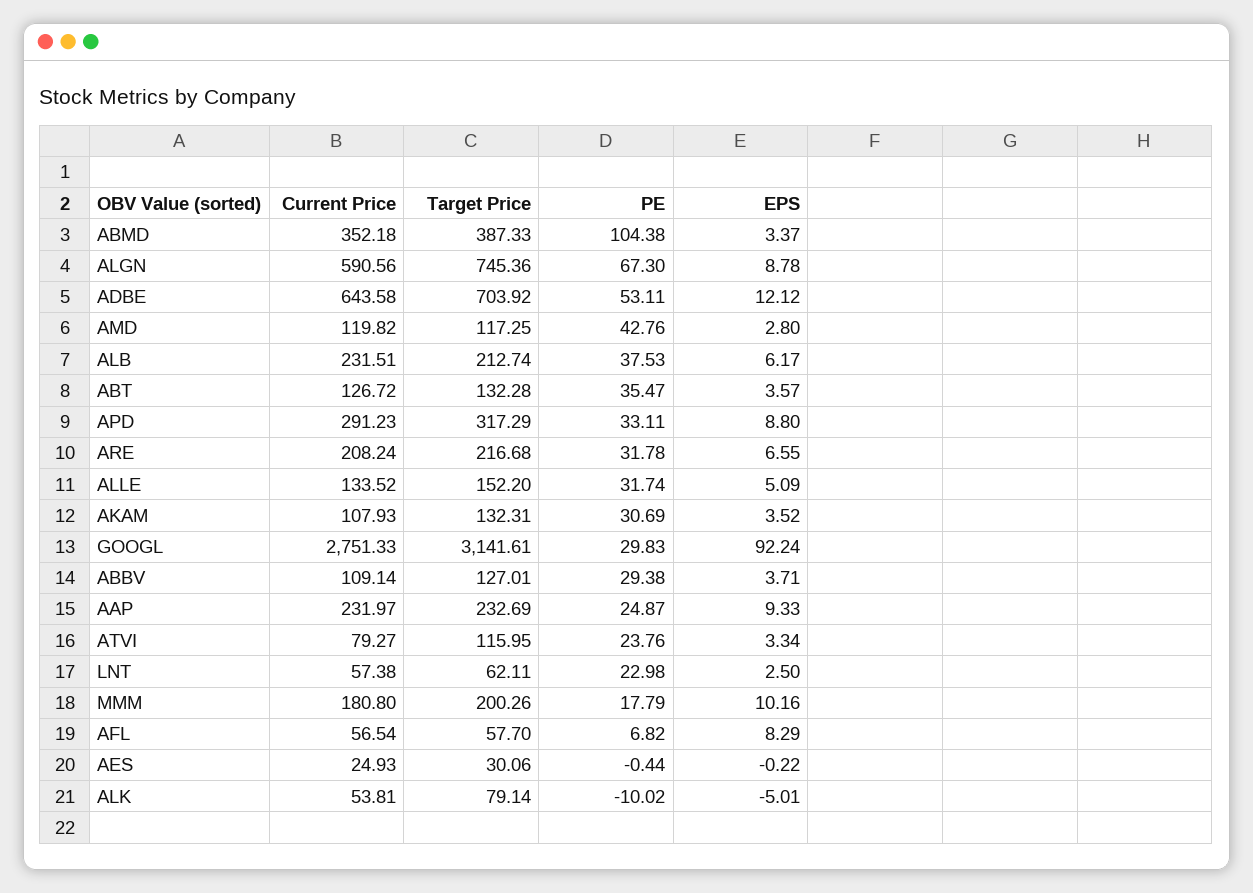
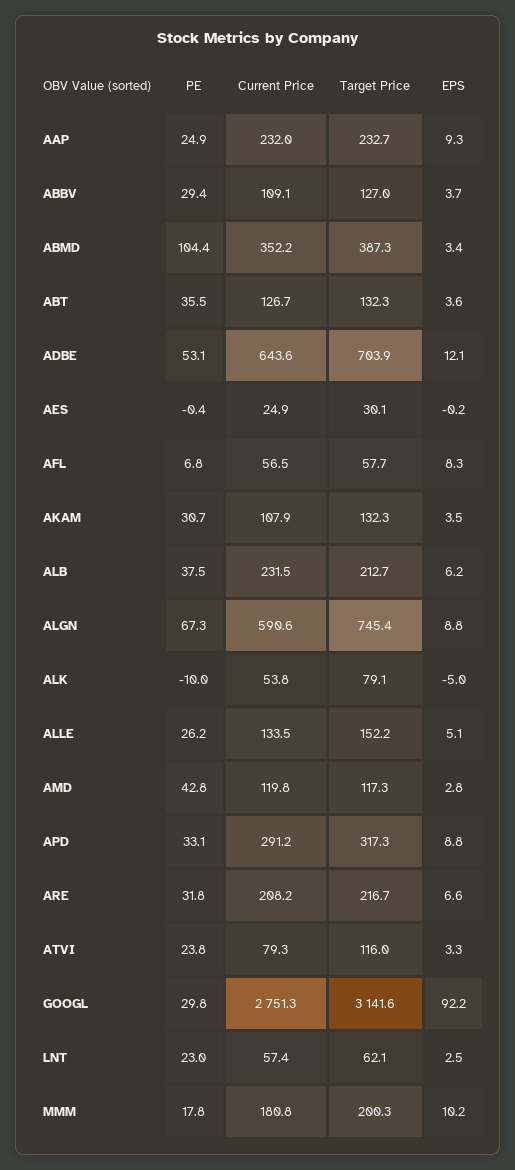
  {
    "Current Price": {
      "ABMD": 352.18,
      "ALGN": 590.56,
      "ADBE": 643.58,
      "AMD": 119.82,
      "ALB": 231.51,
      "ABT": 126.72,
      "APD": 291.23,
      "ARE": 208.24,
      "ALLE": 133.52,
      "AKAM": 107.93,
      "GOOGL": 2751.33,
      "ABBV": 109.14,
      "AAP": 231.97,
      "ATVI": 79.27,
      "LNT": 57.38,
      "MMM": 180.8,
      "AFL": 56.54,
      "AES": 24.93,
      "ALK": 53.81
    },
    "Target Price": {
      "ABMD": 387.33,
      "ALGN": 745.36,
      "ADBE": 703.92,
      "AMD": 117.25,
      "ALB": 212.74,
      "ABT": 132.28,
      "APD": 317.29,
      "ARE": 216.68,
      "ALLE": 152.2,
      "AKAM": 132.31,
      "GOOGL": 3141.61,
      "ABBV": 127.01,
      "AAP": 232.69,
      "ATVI": 115.95,
      "LNT": 62.11,
      "MMM": 200.26,
      "AFL": 57.7,
      "AES": 30.06,
      "ALK": 79.14
    },
    "PE": {
      "ABMD": 104.38,
      "ALGN": 67.3,
      "ADBE": 53.11,
      "AMD": 42.76,
      "ALB": 37.53,
      "ABT": 35.47,
      "APD": 33.11,
      "ARE": 31.78,
-     "ALLE": 31.74,
+     "ALLE": 26.2,
      "AKAM": 30.69,
      "GOOGL": 29.83,
      "ABBV": 29.38,
      "AAP": 24.87,
      "ATVI": 23.76,
      "LNT": 22.98,
      "MMM": 17.79,
      "AFL": 6.82,
      "AES": -0.44,
      "ALK": -10.02
    },
    "EPS": {
      "ABMD": 3.37,
      "ALGN": 8.78,
      "ADBE": 12.12,
      "AMD": 2.8,
      "ALB": 6.17,
      "ABT": 3.57,
      "APD": 8.8,
      "ARE": 6.55,
      "ALLE": 5.09,
      "AKAM": 3.52,
      "GOOGL": 92.24,
      "ABBV": 3.71,
      "AAP": 9.33,
      "ATVI": 3.34,
      "LNT": 2.5,
      "MMM": 10.16,
      "AFL": 8.29,
      "AES": -0.22,
      "ALK": -5.01
    }
  }

